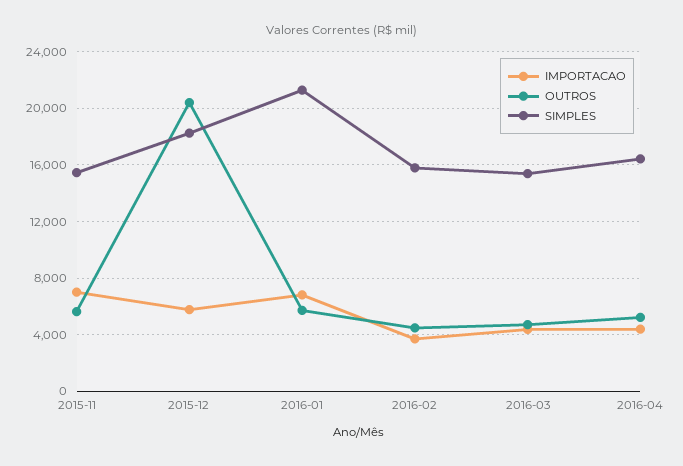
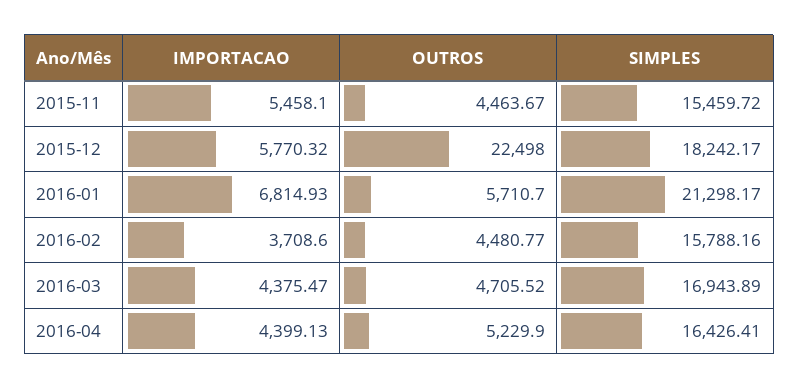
  {
    "IMPORTACAO": {
-     "2015-11": 7000,
+     "2015-11": 5458.1,
      "2015-12": 5770.32,
      "2016-01": 6814.93,
      "2016-02": 3708.6,
      "2016-03": 4375.47,
      "2016-04": 4399.13
    },
    "OUTROS": {
-     "2015-11": 5500,
+     "2015-11": 4463.67,
-     "2015-12": 20500,
+     "2015-12": 22498,
      "2016-01": 5710.7,
      "2016-02": 4480.77,
      "2016-03": 4705.52,
      "2016-04": 5229.9
    },
    "SIMPLES": {
      "2015-11": 15459.72,
      "2015-12": 18242.17,
      "2016-01": 21298.17,
      "2016-02": 15788.16,
-     "2016-03": 15500,
+     "2016-03": 16943.89,
      "2016-04": 16426.41
    }
  }

